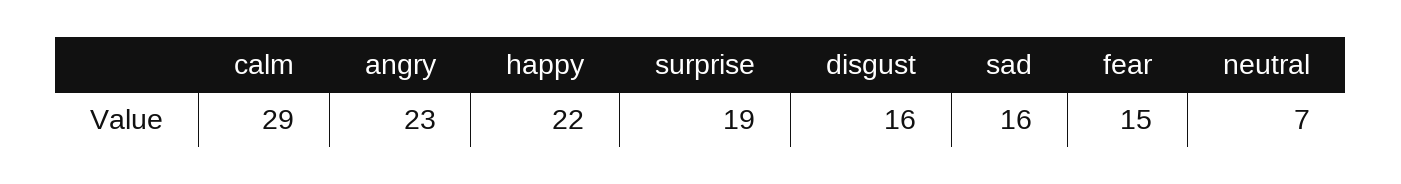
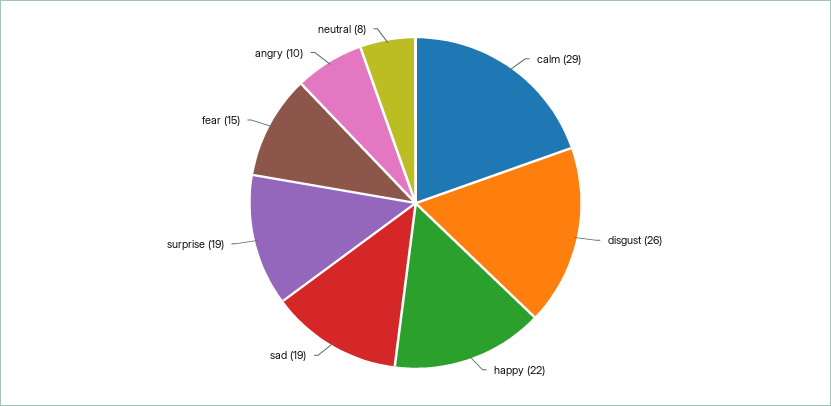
  {
    "calm": 29,
-   "angry": 23,
+   "angry": 10,
    "happy": 22,
    "surprise": 19,
-   "disgust": 16,
+   "disgust": 26,
-   "sad": 16,
+   "sad": 19,
    "fear": 15,
-   "neutral": 7
+   "neutral": 8
  }

